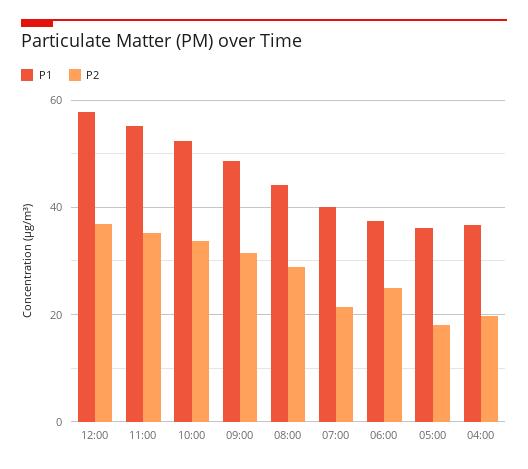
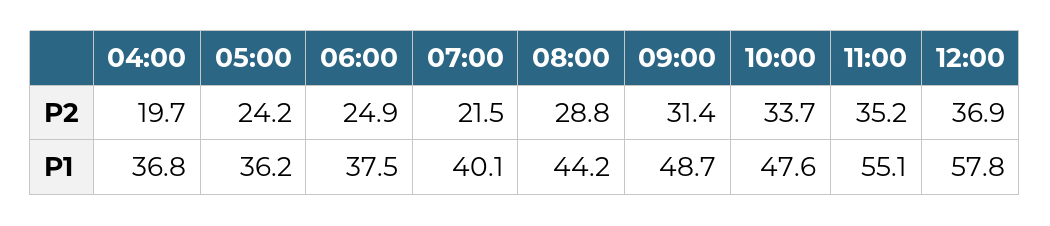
  {
    "P1": {
      "12:00": 57.8,
      "11:00": 55.1,
-     "10:00": 52,
+     "10:00": 47.6,
      "09:00": 48.7,
      "08:00": 44.2,
      "07:00": 40.1,
      "06:00": 37.5,
      "05:00": 36.2,
      "04:00": 36.8
    },
    "P2": {
      "12:00": 36.9,
      "11:00": 35.2,
      "10:00": 33.7,
      "09:00": 31.4,
      "08:00": 28.8,
      "07:00": 21.5,
      "06:00": 24.9,
-     "05:00": 18,
+     "05:00": 24.2,
      "04:00": 19.7
    }
  }

